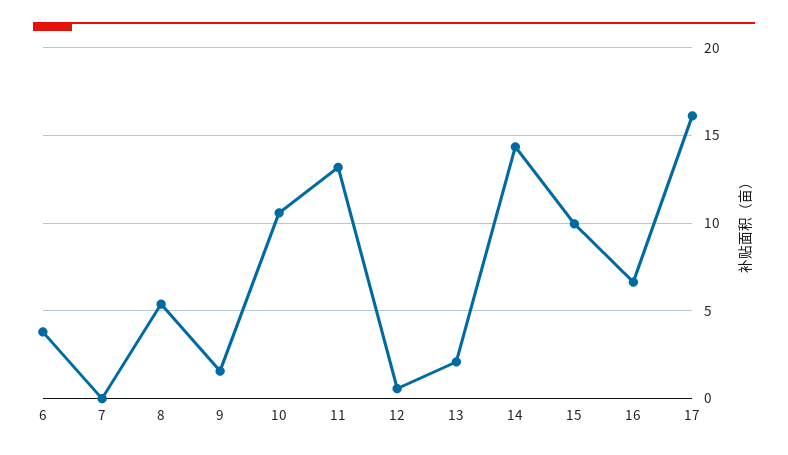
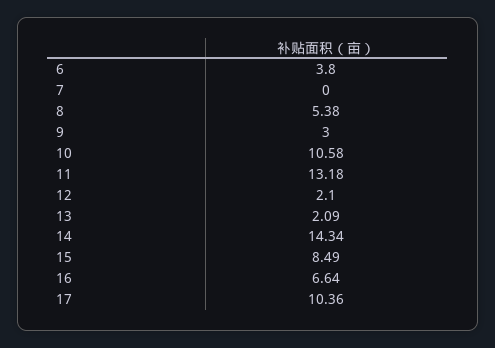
  {
    "6": 3.8,
    "7": 0,
    "8": 5.38,
-   "9": 1.5,
+   "9": 3,
    "10": 10.58,
    "11": 13.18,
-   "12": 0.5,
+   "12": 2.1,
    "13": 2.09,
    "14": 14.34,
-   "15": 10,
+   "15": 8.49,
    "16": 6.64,
-   "17": 16
+   "17": 10.36
  }

